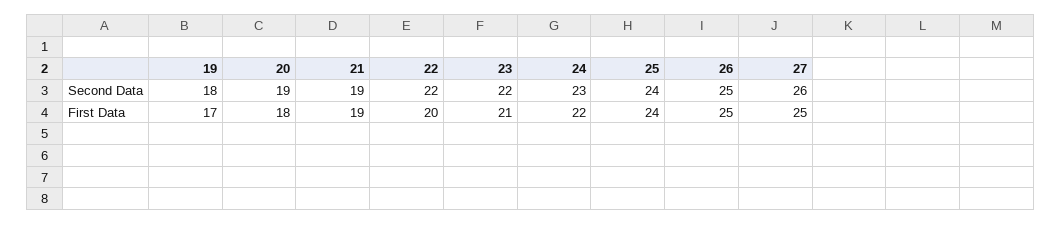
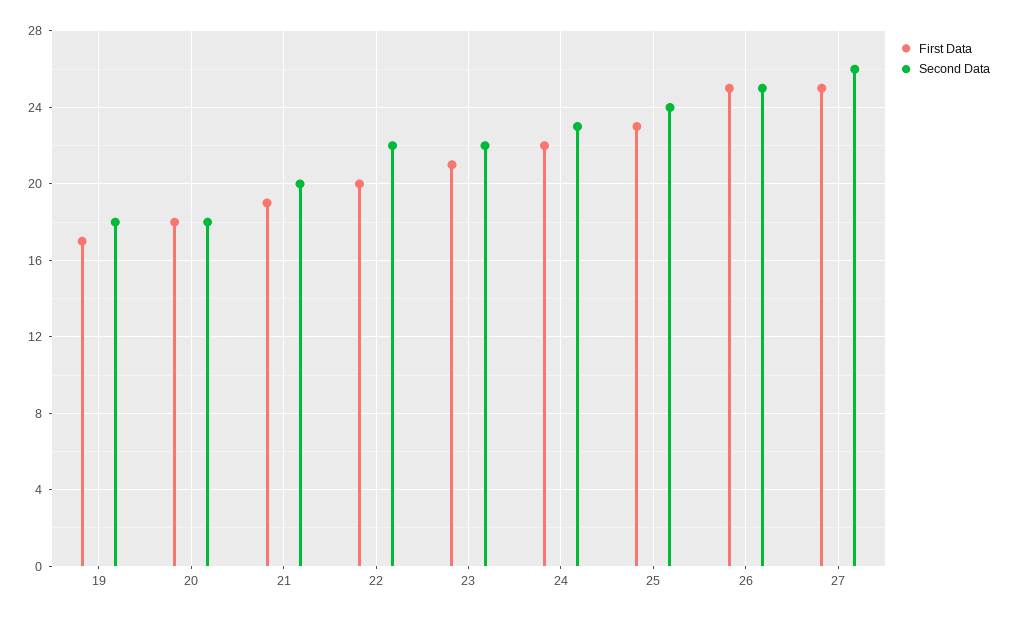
  {
    "Second Data": {
      "19": 18,
-     "20": 19,
+     "20": 18,
-     "21": 19,
+     "21": 20,
      "22": 22,
      "23": 22,
      "24": 23,
      "25": 24,
      "26": 25,
      "27": 26
    },
    "First Data": {
      "19": 17,
      "20": 18,
      "21": 19,
      "22": 20,
      "23": 21,
      "24": 22,
-     "25": 24,
+     "25": 23,
      "26": 25,
      "27": 25
    }
  }

